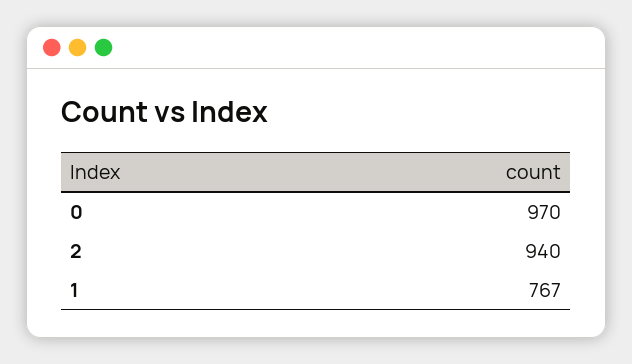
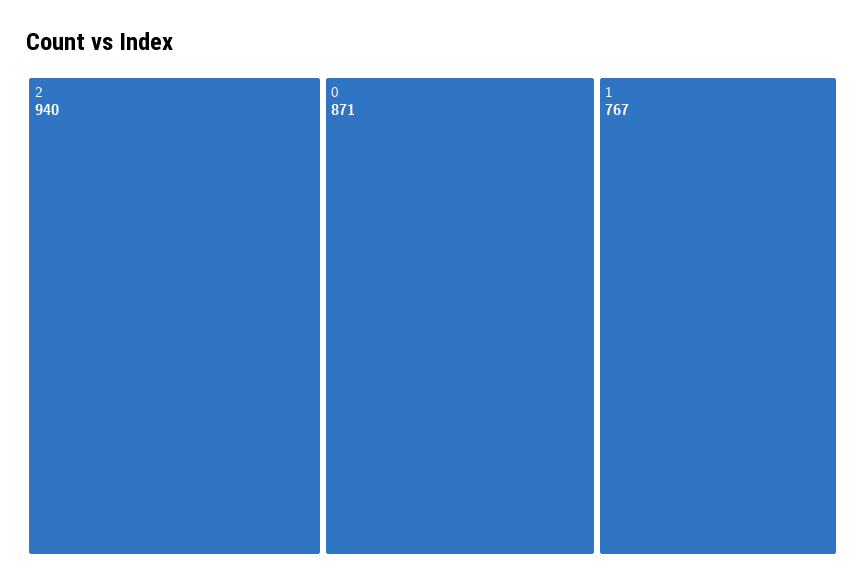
  {
-   "0": 970,
+   "0": 871,
    "2": 940,
    "1": 767
  }

